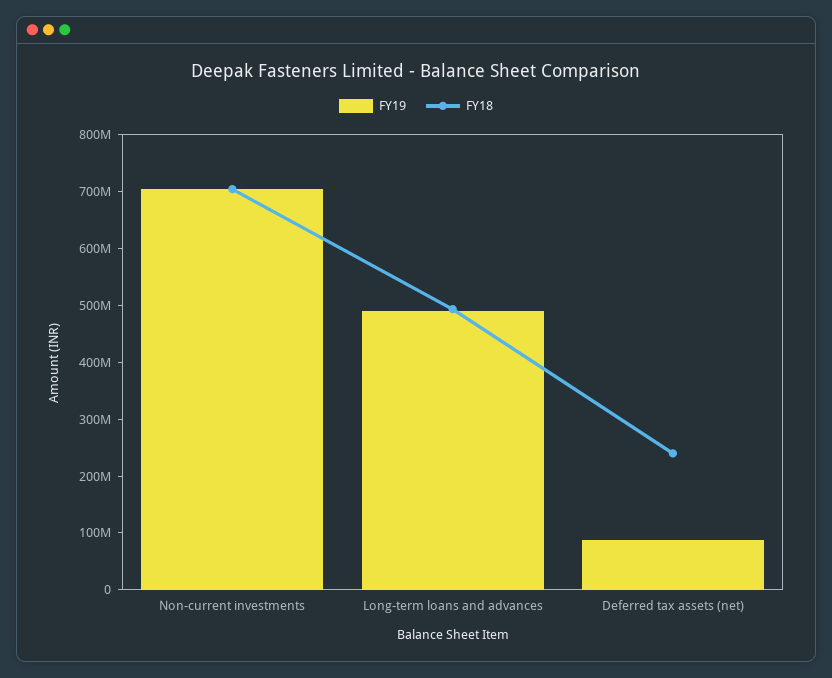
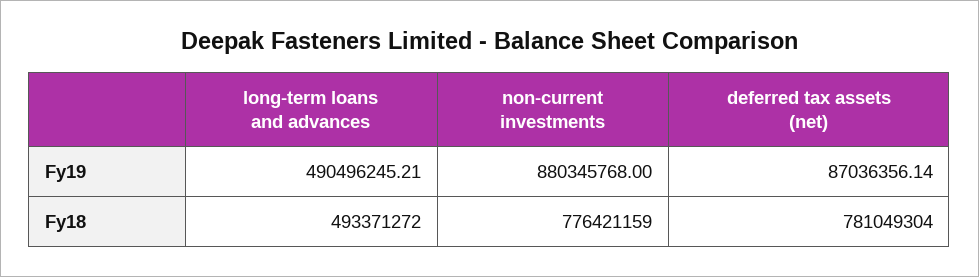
  {
    "FY19": {
-     "Non-current investments": 700000000,
+     "Non-current investments": 880345768,
      "Long-term loans and advances": 490496245.21,
      "Deferred tax assets (net)": 87036356.14
    },
    "FY18": {
-     "Non-current investments": 700000000,
+     "Non-current investments": 776421159,
      "Long-term loans and advances": 493371272,
-     "Deferred tax assets (net)": 240000000
+     "Deferred tax assets (net)": 781049304
    }
  }

